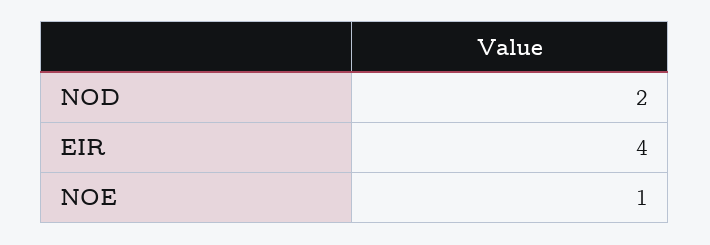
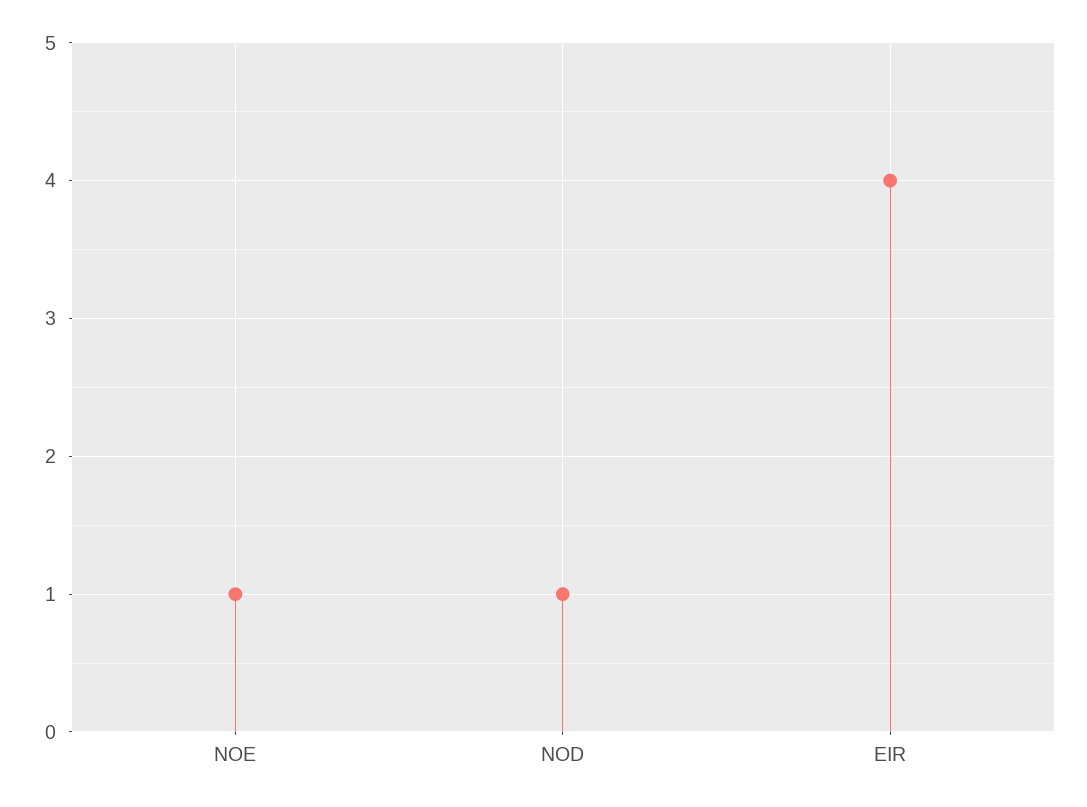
  {
-   "NOD": 2,
+   "NOD": 1,
    "EIR": 4,
    "NOE": 1
  }

